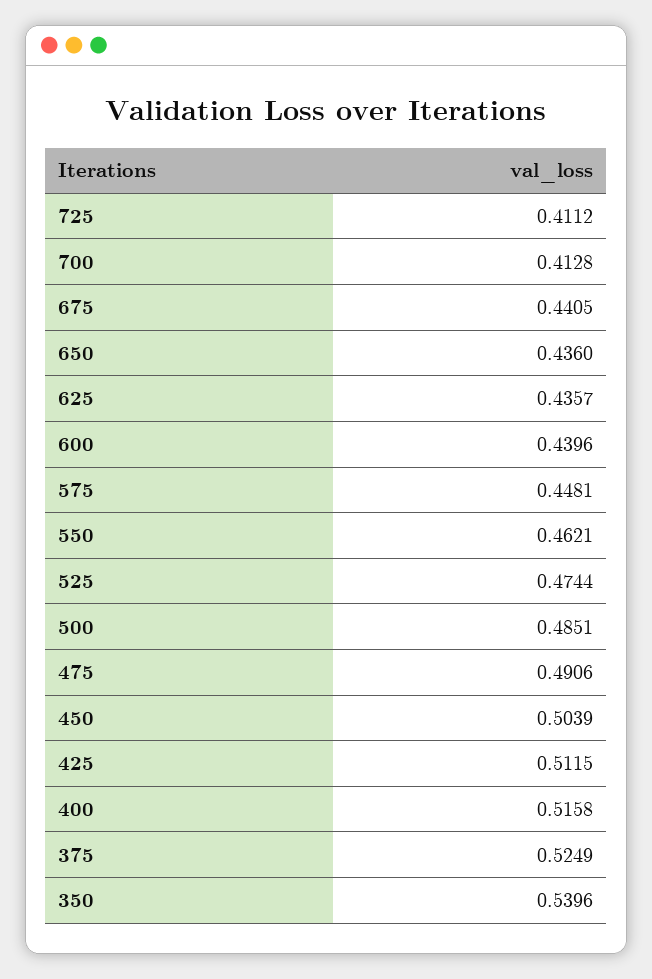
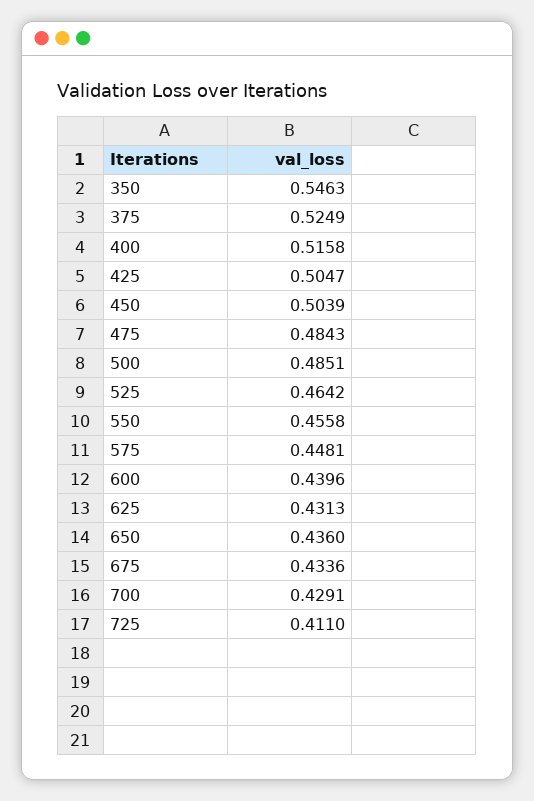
  {
-   "725": 0.4112,
+   "725": 0.411,
-   "700": 0.4128,
+   "700": 0.4291,
-   "675": 0.4405,
+   "675": 0.4336,
    "650": 0.436,
-   "625": 0.4357,
+   "625": 0.4313,
    "600": 0.4396,
    "575": 0.4481,
-   "550": 0.4621,
+   "550": 0.4558,
-   "525": 0.4744,
+   "525": 0.4642,
    "500": 0.4851,
-   "475": 0.4906,
+   "475": 0.4843,
    "450": 0.5039,
-   "425": 0.5115,
+   "425": 0.5047,
    "400": 0.5158,
    "375": 0.5249,
-   "350": 0.5396
+   "350": 0.5463
  }

